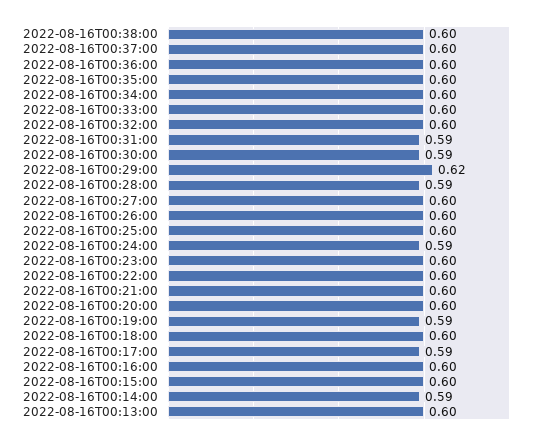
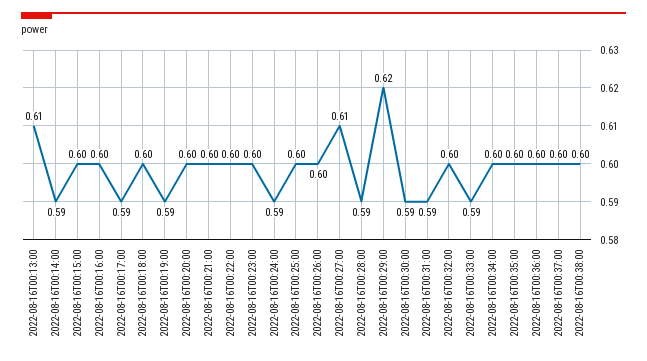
  {
    "2022-08-16T00:38:00": 0.6,
    "2022-08-16T00:37:00": 0.6,
    "2022-08-16T00:36:00": 0.6,
    "2022-08-16T00:35:00": 0.6,
    "2022-08-16T00:34:00": 0.6,
-   "2022-08-16T00:33:00": 0.6,
+   "2022-08-16T00:33:00": 0.59,
    "2022-08-16T00:32:00": 0.6,
    "2022-08-16T00:31:00": 0.59,
    "2022-08-16T00:30:00": 0.59,
    "2022-08-16T00:29:00": 0.62,
    "2022-08-16T00:28:00": 0.59,
-   "2022-08-16T00:27:00": 0.6,
+   "2022-08-16T00:27:00": 0.61,
    "2022-08-16T00:26:00": 0.6,
    "2022-08-16T00:25:00": 0.6,
    "2022-08-16T00:24:00": 0.59,
    "2022-08-16T00:23:00": 0.6,
    "2022-08-16T00:22:00": 0.6,
    "2022-08-16T00:21:00": 0.6,
    "2022-08-16T00:20:00": 0.6,
    "2022-08-16T00:19:00": 0.59,
    "2022-08-16T00:18:00": 0.6,
    "2022-08-16T00:17:00": 0.59,
    "2022-08-16T00:16:00": 0.6,
    "2022-08-16T00:15:00": 0.6,
    "2022-08-16T00:14:00": 0.59,
-   "2022-08-16T00:13:00": 0.6
+   "2022-08-16T00:13:00": 0.61
  }

